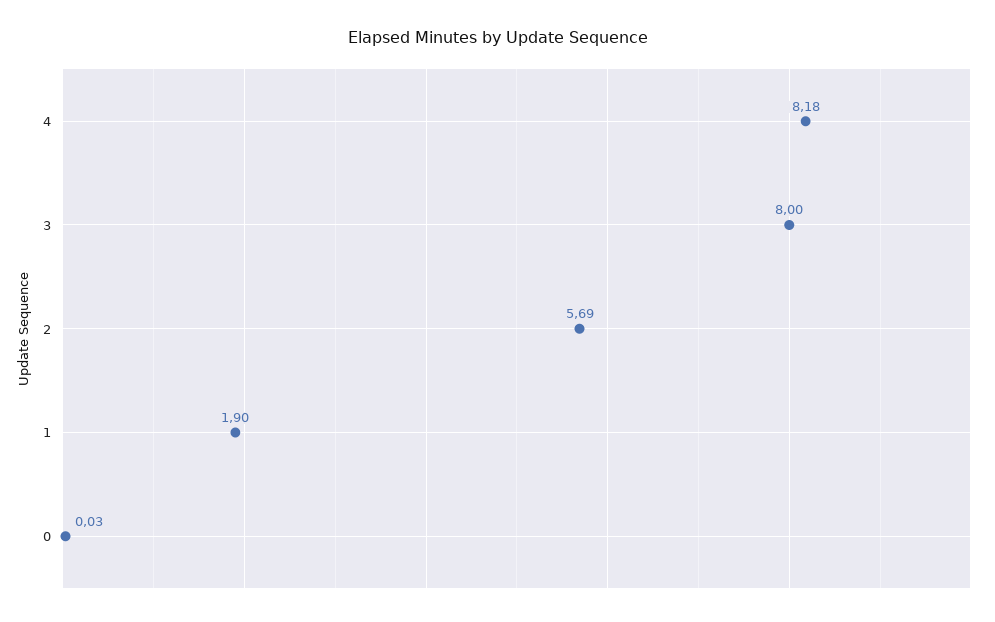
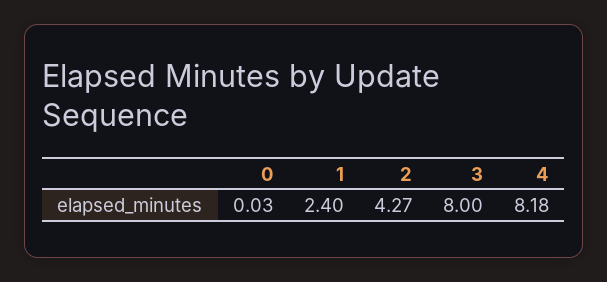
  {
    "4": 8.18,
    "3": 8,
-   "2": 5.69,
+   "2": 4.27,
-   "1": 1.9,
+   "1": 2.4,
    "0": 0.03
  }

